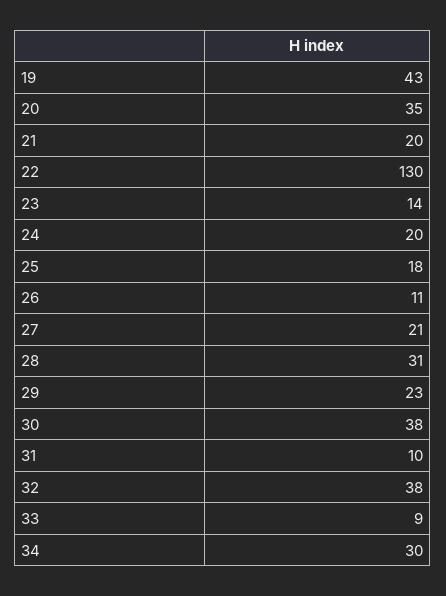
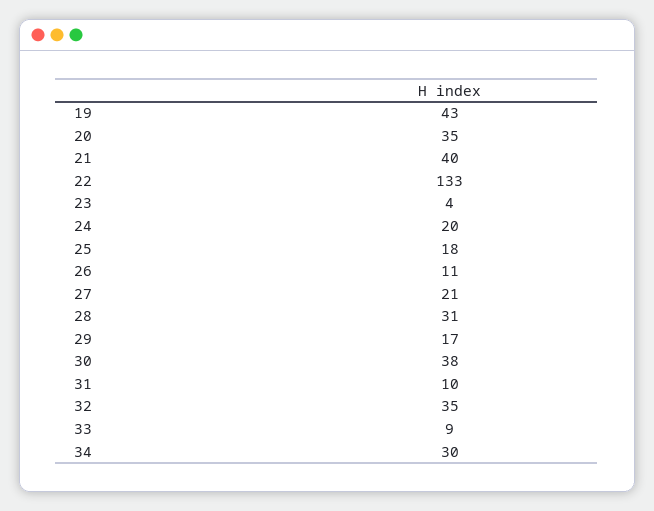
  {
    "19": 43,
    "20": 35,
-   "21": 20,
+   "21": 40,
-   "22": 130,
+   "22": 133,
-   "23": 14,
+   "23": 4,
    "24": 20,
    "25": 18,
    "26": 11,
    "27": 21,
    "28": 31,
-   "29": 23,
+   "29": 17,
    "30": 38,
    "31": 10,
-   "32": 38,
+   "32": 35,
    "33": 9,
    "34": 30
  }

